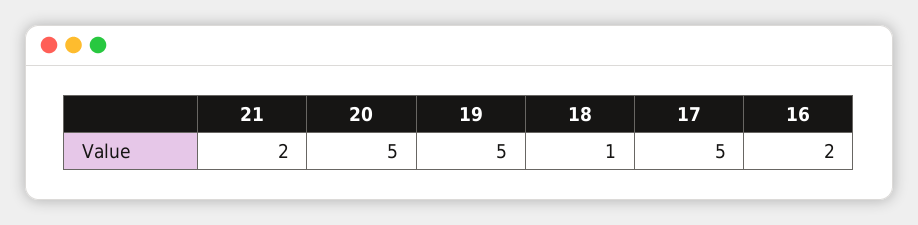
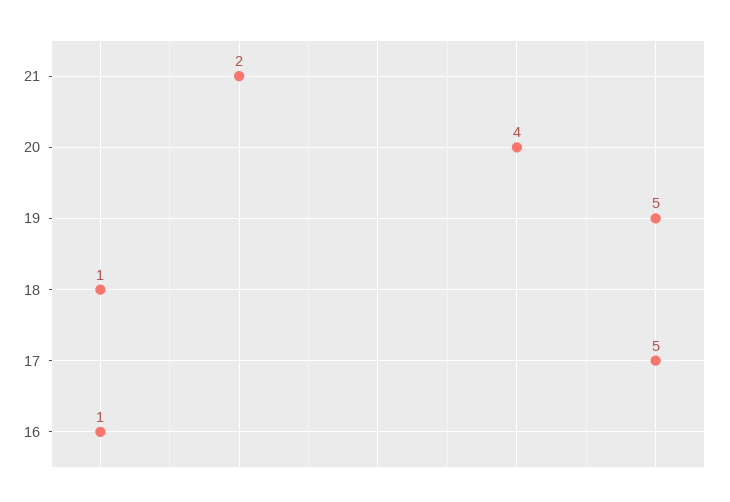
  {
    "21": 2,
-   "20": 5,
+   "20": 4,
    "19": 5,
    "18": 1,
    "17": 5,
-   "16": 2
+   "16": 1
  }

